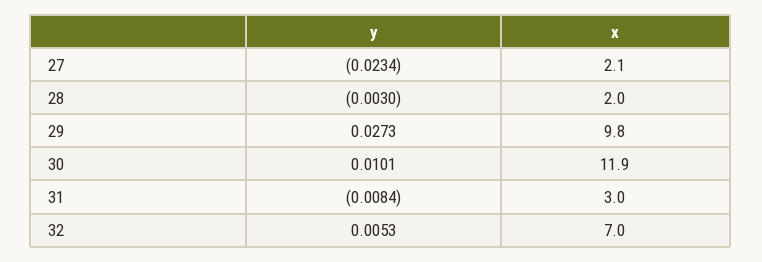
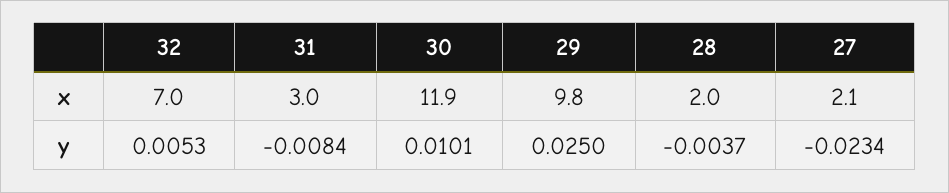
  {
    "y": {
      "27": -0.0234,
-     "28": -0.003,
+     "28": -0.0037,
-     "29": 0.0273,
+     "29": 0.025,
      "30": 0.0101,
      "31": -0.0084,
      "32": 0.0053
    },
    "x": {
      "27": 2.1,
      "28": 2,
      "29": 9.8,
      "30": 11.9,
      "31": 3,
      "32": 7
    }
  }

